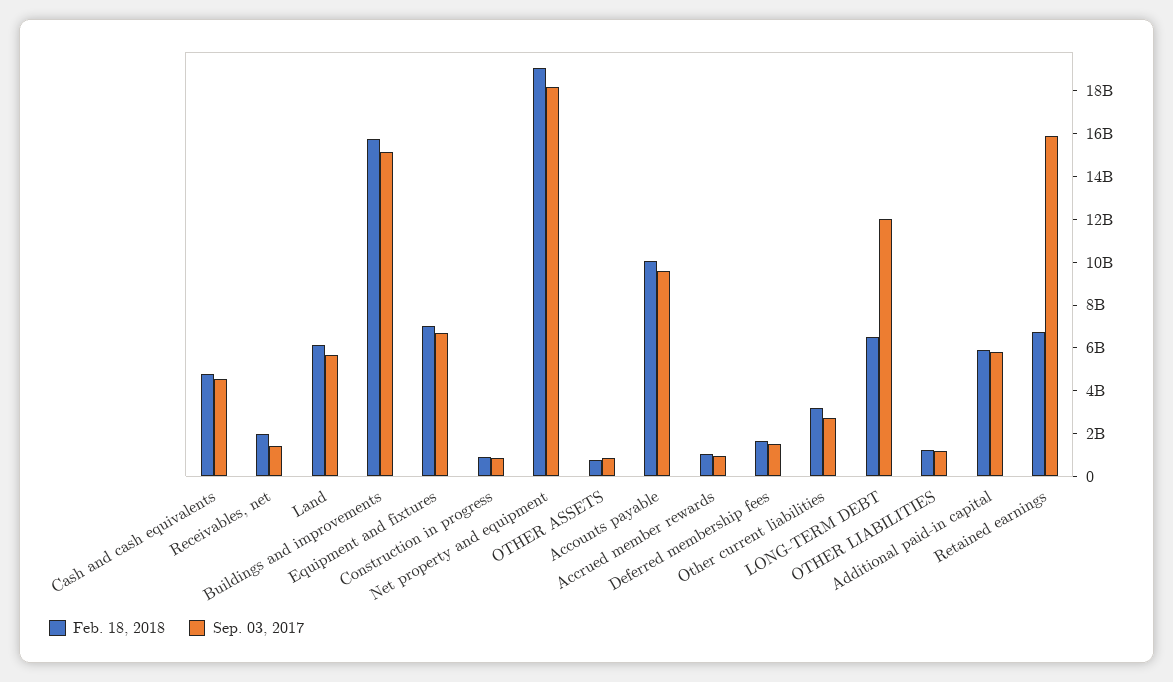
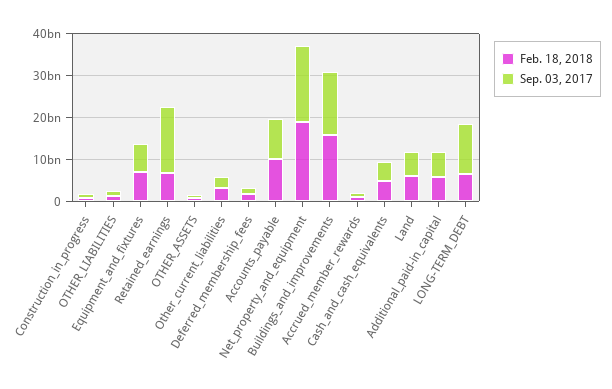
  {
    "Feb. 18, 2018": {
      "Cash and cash equivalents": 5000000000,
-     "Receivables, net": 2000000000,
      "Land": 6000000000,
      "Buildings and improvements": 15500000000,
      "Equipment and fixtures": 7000000000,
      "Construction in progress": 1000000000,
      "Net property and equipment": 19000000000,
      "OTHER ASSETS": 1000000000,
      "Accounts payable": 10000000000,
      "Accrued member rewards": 1000000000,
      "Deferred membership fees": 1500000000,
      "Other current liabilities": 3000000000,
      "LONG-TERM DEBT": 6500000000,
      "OTHER LIABILITIES": 1000000000,
      "Additional paid-in capital": 6000000000,
      "Retained earnings": 6500000000
    },
    "Sep. 03, 2017": {
      "Cash and cash equivalents": 4500000000,
-     "Receivables, net": 1500000000,
      "Land": 5500000000,
      "Buildings and improvements": 15000000000,
      "Equipment and fixtures": 6500000000,
      "Construction in progress": 1000000000,
      "Net property and equipment": 18000000000,
      "OTHER ASSETS": 1000000000,
      "Accounts payable": 9500000000,
      "Accrued member rewards": 1000000000,
      "Deferred membership fees": 1500000000,
      "Other current liabilities": 2500000000,
      "LONG-TERM DEBT": 12000000000,
      "OTHER LIABILITIES": 1000000000,
      "Additional paid-in capital": 6000000000,
      "Retained earnings": 16000000000
    }
  }

